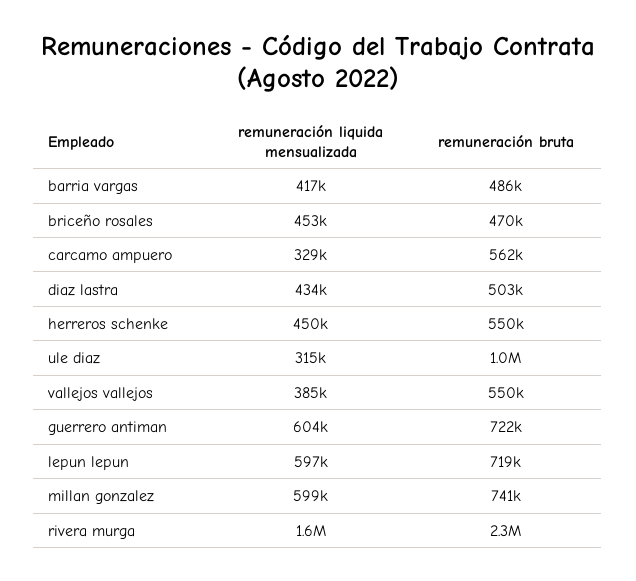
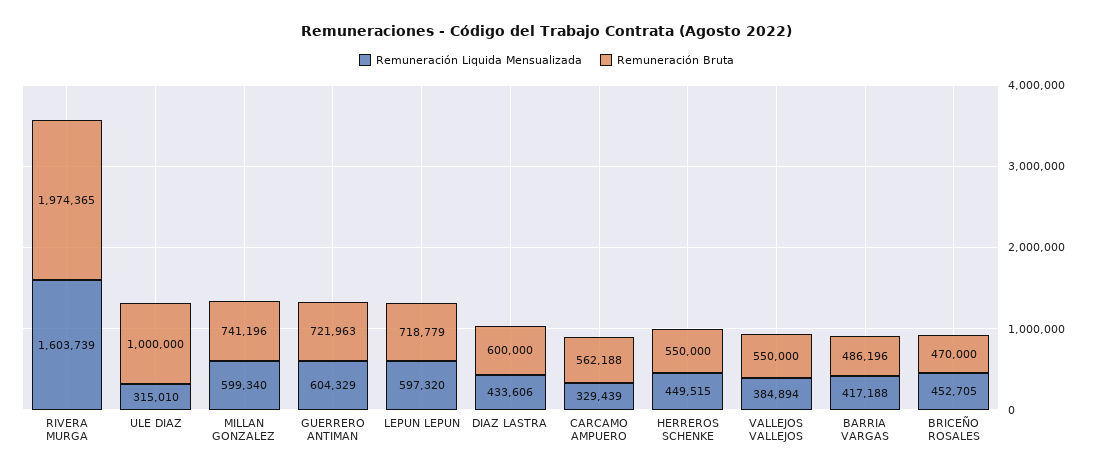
  {
    "remuneración liquida mensualizada": {
      "barria vargas": 417188,
      "briceño rosales": 452705,
      "carcamo ampuero": 329439,
      "diaz lastra": 433606,
      "herreros schenke": 449515,
      "ule diaz": 315010,
      "vallejos vallejos": 384894,
      "guerrero antiman": 604329,
      "lepun lepun": 597320,
      "millan gonzalez": 599340,
      "rivera murga": 1603739
    },
    "remuneración bruta": {
      "barria vargas": 486196,
      "briceño rosales": 470000,
      "carcamo ampuero": 562188,
-     "diaz lastra": 503000,
+     "diaz lastra": 600000,
      "herreros schenke": 550000,
      "ule diaz": 1000000,
      "vallejos vallejos": 550000,
      "guerrero antiman": 721963,
      "lepun lepun": 718779,
      "millan gonzalez": 741196,
-     "rivera murga": 2300000
+     "rivera murga": 1974365
    }
  }

